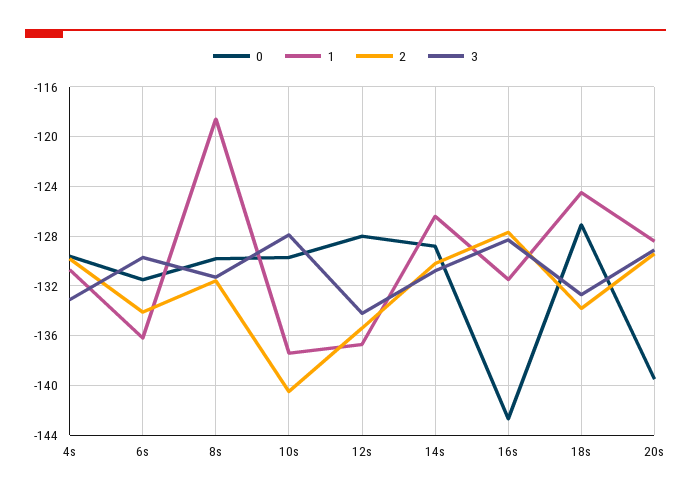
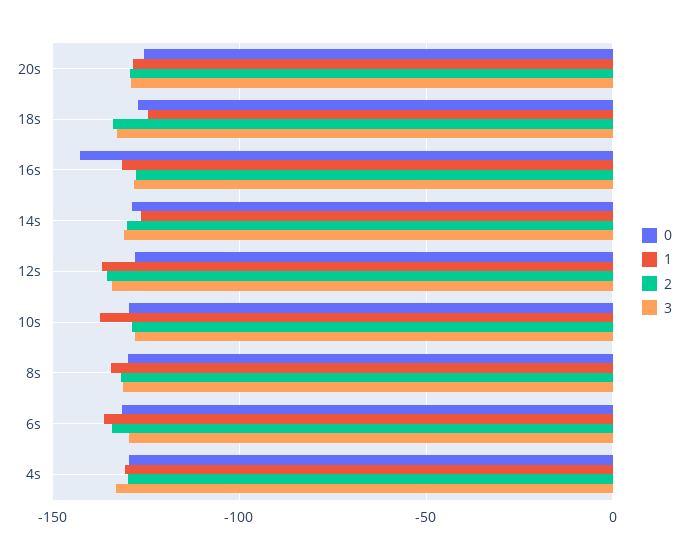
  {
    "0": {
      "4s": -129.5,
      "6s": -131.5,
      "8s": -130,
      "10s": -129.5,
      "12s": -128,
      "14s": -129,
      "16s": -142.5,
      "18s": -127,
-     "20s": -139.5
+     "20s": -125
    },
    "1": {
      "4s": -130.5,
      "6s": -136,
-     "8s": -118.5,
+     "8s": -135,
      "10s": -137.5,
      "12s": -136.5,
      "14s": -126.5,
      "16s": -131.5,
      "18s": -124.5,
      "20s": -128.5
    },
    "2": {
      "4s": -130,
      "6s": -134,
      "8s": -131.5,
-     "10s": -140.5,
+     "10s": -130,
      "12s": -135.5,
      "14s": -130,
      "16s": -127.5,
      "18s": -134,
      "20s": -129.5
    },
    "3": {
      "4s": -133,
      "6s": -129.5,
      "8s": -131.5,
      "10s": -128,
      "12s": -134,
      "14s": -131,
      "16s": -128.5,
      "18s": -132.5,
      "20s": -129
    }
  }

